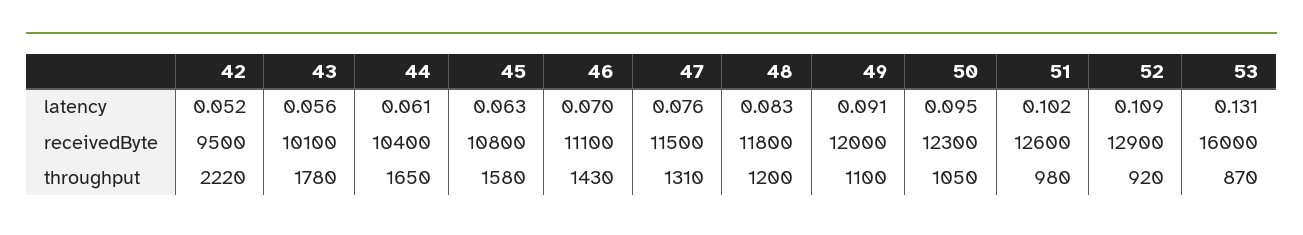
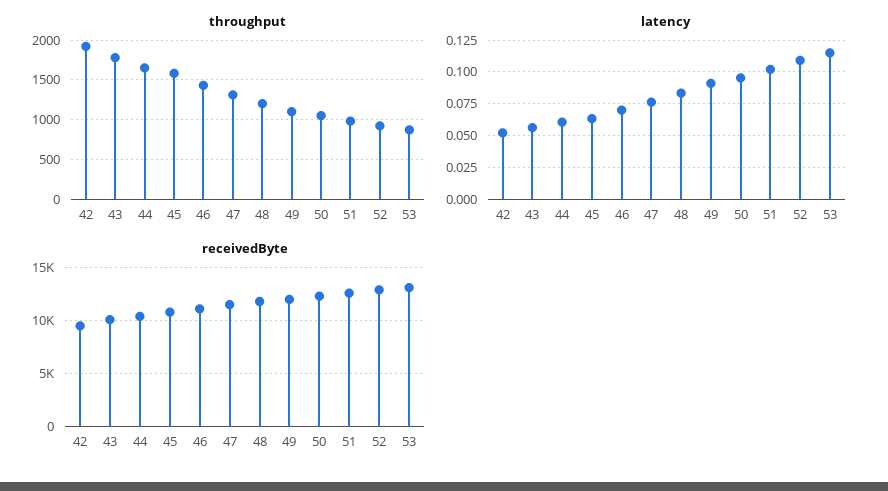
  {
    "latency": {
      "42": 0.052,
      "43": 0.056,
      "44": 0.061,
      "45": 0.063,
      "46": 0.07,
      "47": 0.076,
      "48": 0.083,
      "49": 0.091,
      "50": 0.095,
      "51": 0.102,
      "52": 0.109,
-     "53": 0.131
+     "53": 0.115
    },
    "receivedByte": {
      "42": 9500,
      "43": 10100,
      "44": 10400,
      "45": 10800,
      "46": 11100,
      "47": 11500,
      "48": 11800,
      "49": 12000,
      "50": 12300,
      "51": 12600,
      "52": 12900,
-     "53": 16000
+     "53": 13000
    },
    "throughput": {
-     "42": 2220,
+     "42": 1900,
      "43": 1780,
      "44": 1650,
      "45": 1580,
      "46": 1430,
      "47": 1310,
      "48": 1200,
      "49": 1100,
      "50": 1050,
      "51": 980,
      "52": 920,
      "53": 870
    }
  }

